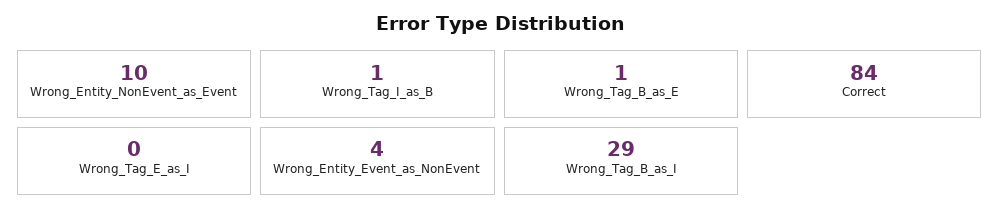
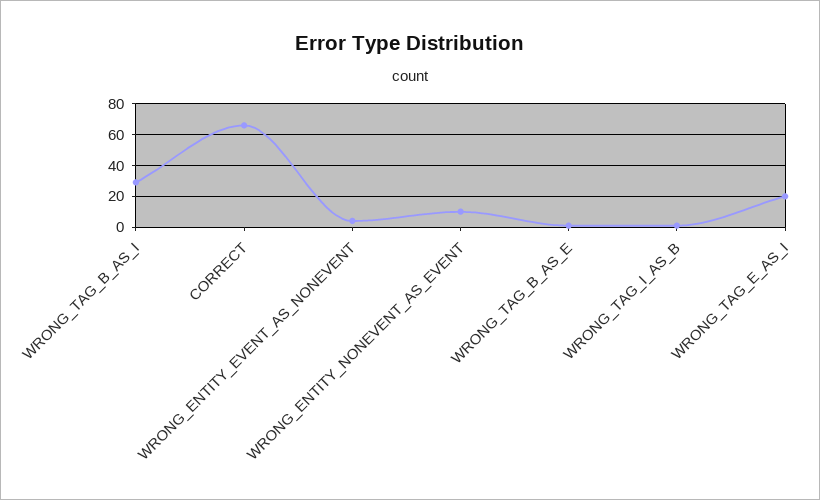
  {
    "Wrong_Entity_NonEvent_as_Event": 10,
    "Wrong_Tag_I_as_B": 1,
    "Wrong_Tag_B_as_E": 1,
-   "Correct": 84,
+   "Correct": 65,
-   "Wrong_Tag_E_as_I": 0,
+   "Wrong_Tag_E_as_I": 20,
    "Wrong_Entity_Event_as_NonEvent": 4,
    "Wrong_Tag_B_as_I": 29
  }

